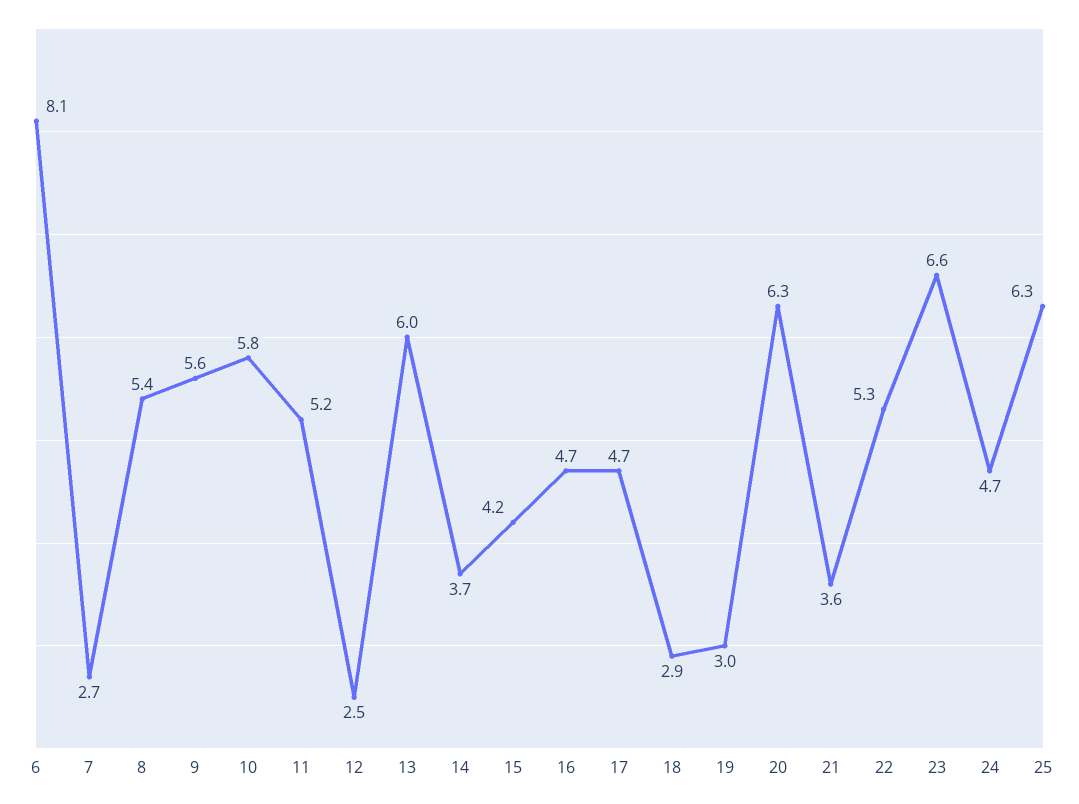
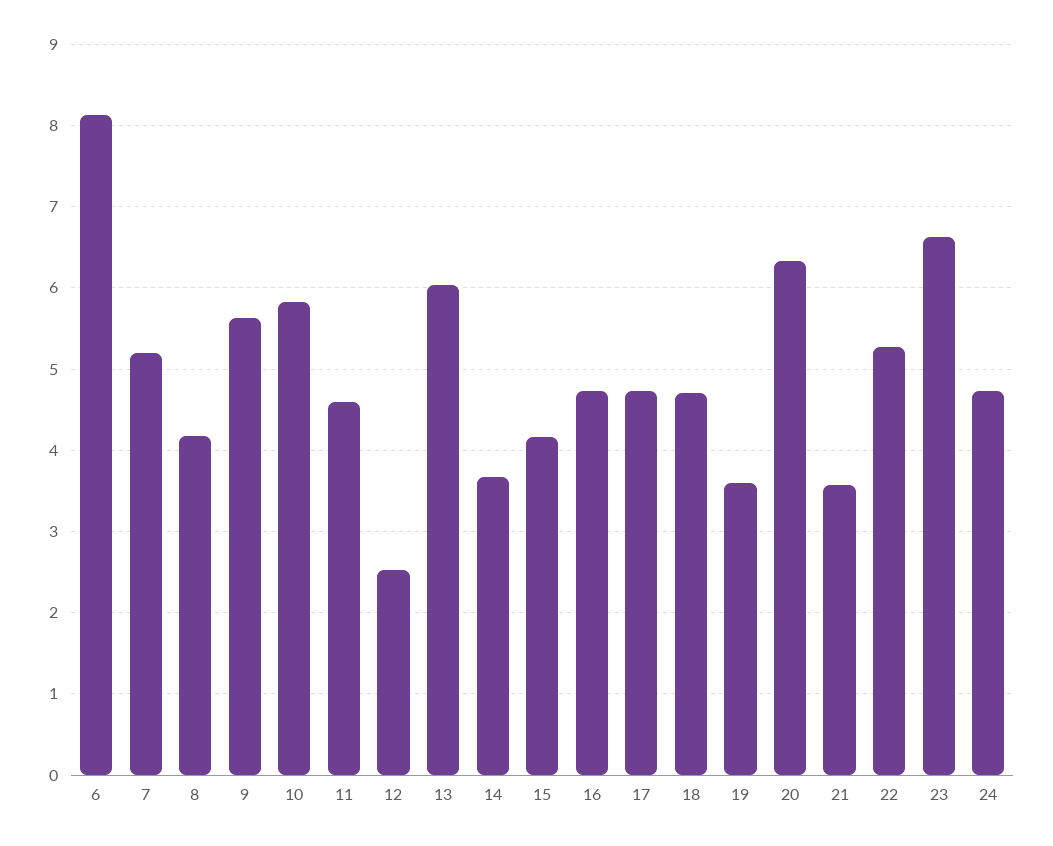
  {
    "6": 8.1,
-   "7": 2.7,
+   "7": 5.2,
-   "8": 5.4,
+   "8": 4.2,
    "9": 5.6,
    "10": 5.8,
-   "11": 5.2,
+   "11": 4.6,
    "12": 2.5,
    "13": 6,
    "14": 3.7,
    "15": 4.2,
    "16": 4.7,
    "17": 4.7,
-   "18": 2.9,
+   "18": 4.7,
-   "19": 3,
+   "19": 3.6,
    "20": 6.3,
    "21": 3.6,
    "22": 5.3,
    "23": 6.6,
-   "24": 4.7,
+   "24": 4.7
-   "25": 6.3
  }

